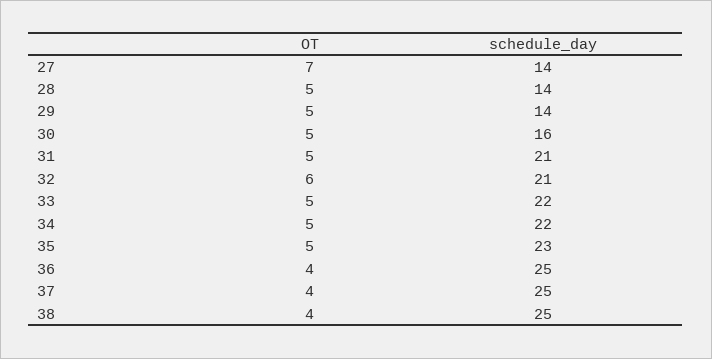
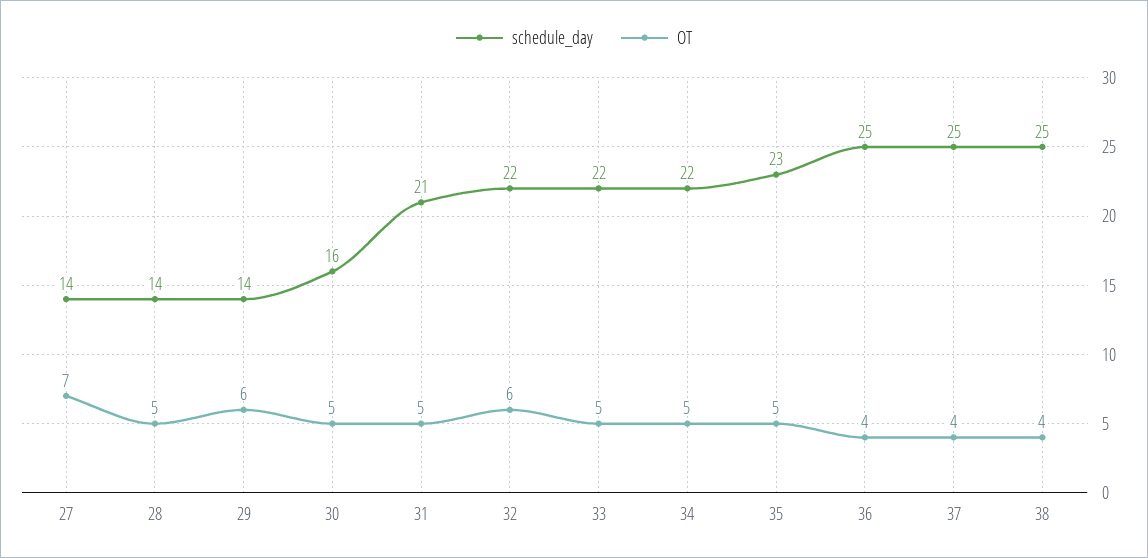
  {
    "OT": {
      "27": 7,
      "28": 5,
-     "29": 5,
+     "29": 6,
      "30": 5,
      "31": 5,
      "32": 6,
      "33": 5,
      "34": 5,
      "35": 5,
      "36": 4,
      "37": 4,
      "38": 4
    },
    "schedule_day": {
      "27": 14,
      "28": 14,
      "29": 14,
      "30": 16,
      "31": 21,
-     "32": 21,
+     "32": 22,
      "33": 22,
      "34": 22,
      "35": 23,
      "36": 25,
      "37": 25,
      "38": 25
    }
  }

